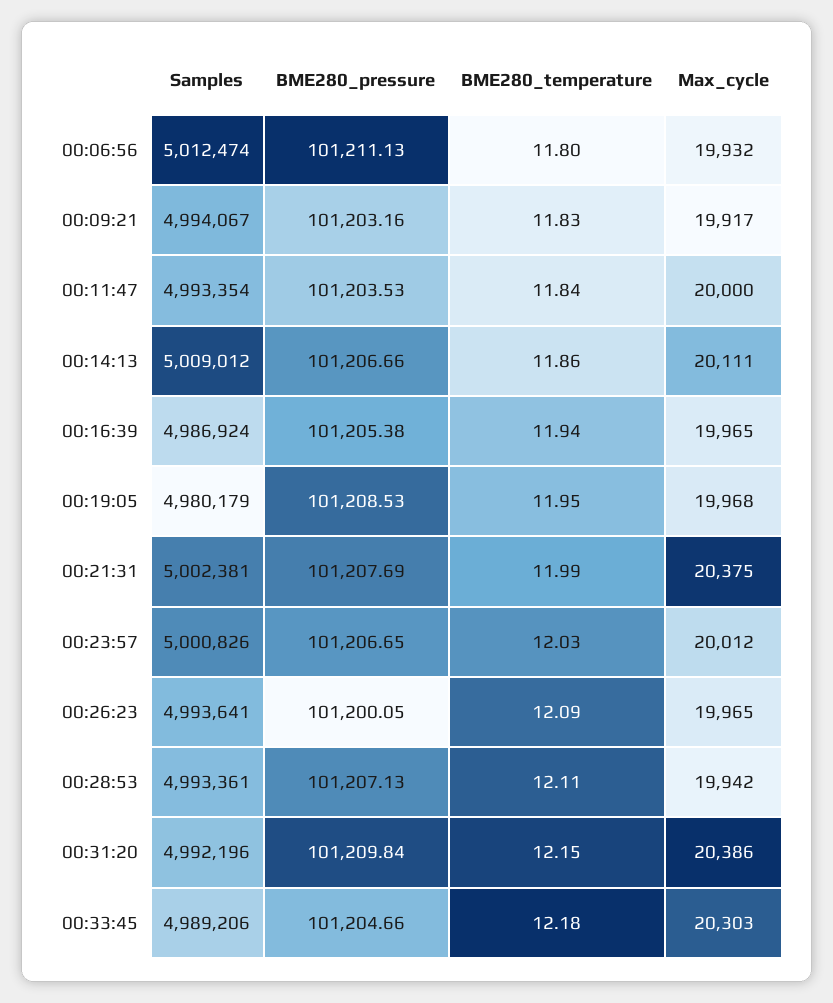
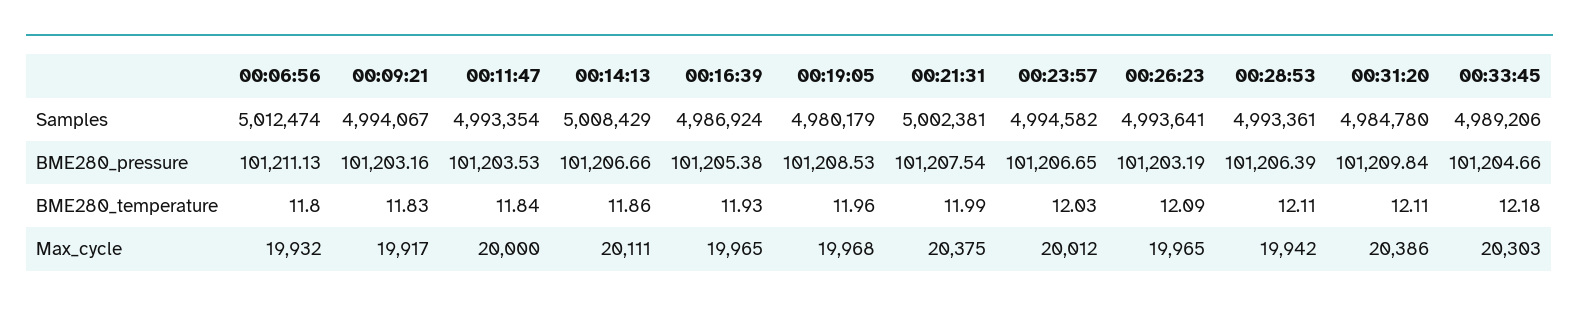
  {
    "Samples": {
      "00:06:56": 5012474,
      "00:09:21": 4994067,
      "00:11:47": 4993354,
-     "00:14:13": 5009012,
+     "00:14:13": 5008429,
      "00:16:39": 4986924,
      "00:19:05": 4980179,
      "00:21:31": 5002381,
-     "00:23:57": 5000826,
+     "00:23:57": 4994582,
      "00:26:23": 4993641,
      "00:28:53": 4993361,
-     "00:31:20": 4992196,
+     "00:31:20": 4984780,
      "00:33:45": 4989206
    },
    "BME280_pressure": {
      "00:06:56": 101211.13,
      "00:09:21": 101203.16,
      "00:11:47": 101203.53,
      "00:14:13": 101206.66,
      "00:16:39": 101205.38,
      "00:19:05": 101208.53,
-     "00:21:31": 101207.69,
+     "00:21:31": 101207.54,
      "00:23:57": 101206.65,
-     "00:26:23": 101200.05,
+     "00:26:23": 101203.19,
-     "00:28:53": 101207.13,
+     "00:28:53": 101206.39,
      "00:31:20": 101209.84,
      "00:33:45": 101204.66
    },
    "BME280_temperature": {
      "00:06:56": 11.8,
      "00:09:21": 11.83,
      "00:11:47": 11.84,
      "00:14:13": 11.86,
-     "00:16:39": 11.94,
+     "00:16:39": 11.93,
-     "00:19:05": 11.95,
+     "00:19:05": 11.96,
      "00:21:31": 11.99,
      "00:23:57": 12.03,
      "00:26:23": 12.09,
      "00:28:53": 12.11,
-     "00:31:20": 12.15,
+     "00:31:20": 12.11,
      "00:33:45": 12.18
    },
    "Max_cycle": {
      "00:06:56": 19932,
      "00:09:21": 19917,
      "00:11:47": 20000,
      "00:14:13": 20111,
      "00:16:39": 19965,
      "00:19:05": 19968,
      "00:21:31": 20375,
      "00:23:57": 20012,
      "00:26:23": 19965,
      "00:28:53": 19942,
      "00:31:20": 20386,
      "00:33:45": 20303
    }
  }

